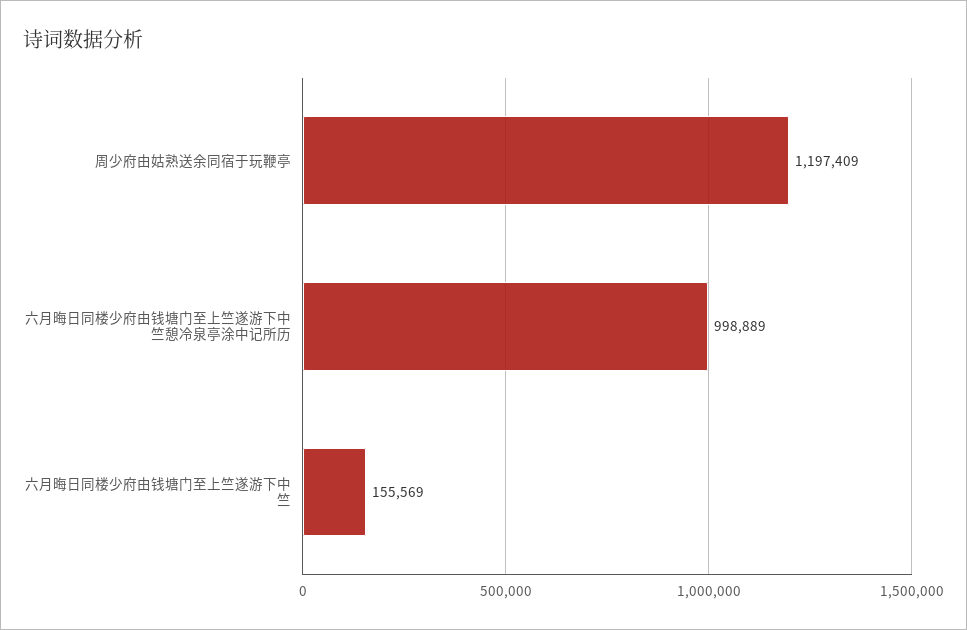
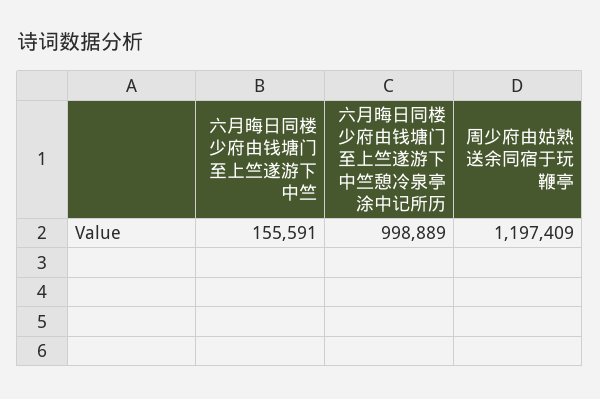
  {
    "周少府由姑熟送余同宿于玩鞭亭": 1197409,
    "六月晦日同楼少府由钱塘门至上竺遂游下中竺憩冷泉亭涂中记所历": 998889,
-   "六月晦日同楼少府由钱塘门至上竺遂游下中竺": 155569
+   "六月晦日同楼少府由钱塘门至上竺遂游下中竺": 155591
  }

